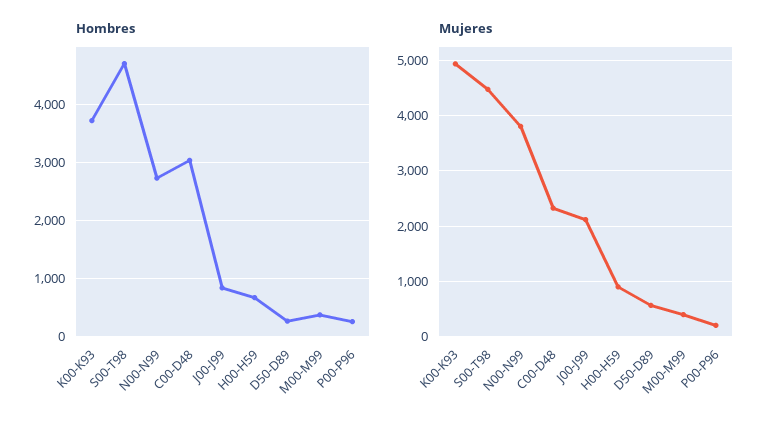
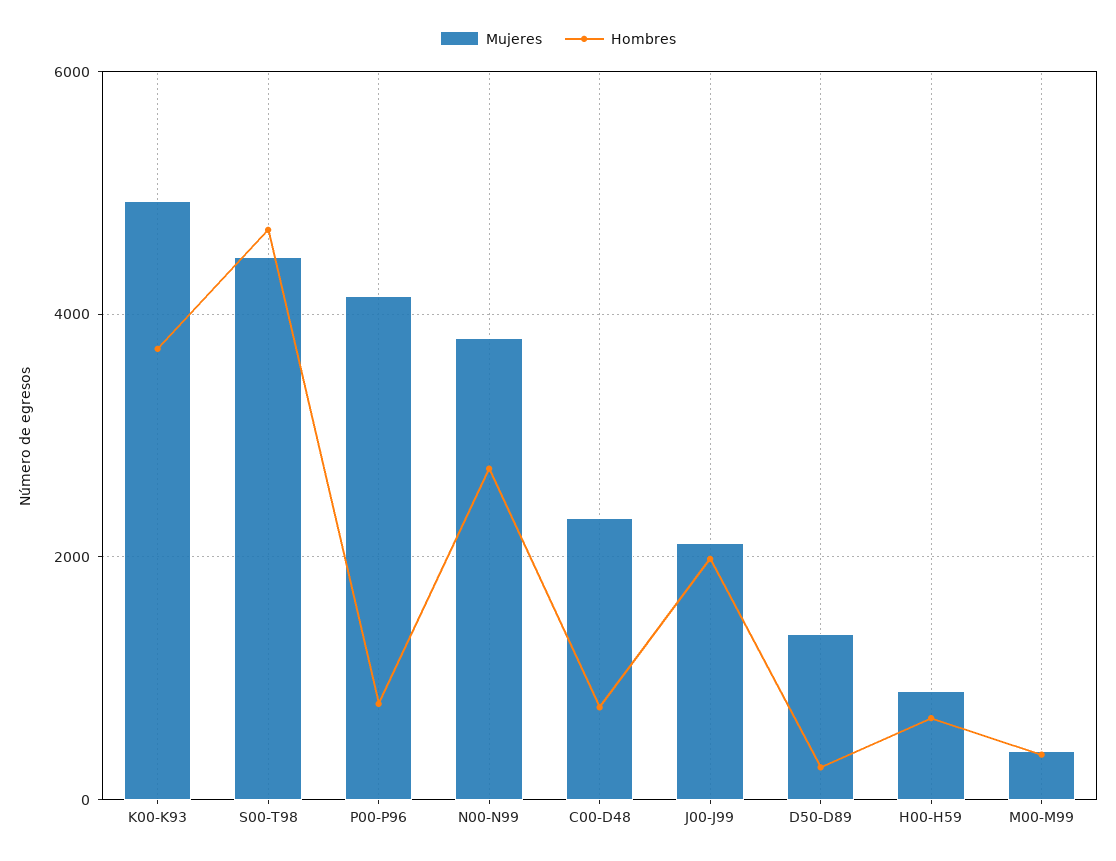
  {
    "Hombres": {
      "K00-K93": 3800,
      "S00-T98": 4600,
      "N00-N99": 2800,
-     "C00-D48": 3000,
+     "C00-D48": 800,
-     "J00-J99": 800,
+     "J00-J99": 2000,
      "H00-H59": 600,
      "D50-D89": 200,
      "M00-M99": 400,
-     "P00-P96": 200
+     "P00-P96": 800
    },
    "Mujeres": {
      "K00-K93": 5000,
      "S00-T98": 4400,
      "N00-N99": 3800,
      "C00-D48": 2400,
      "J00-J99": 2200,
      "H00-H59": 800,
-     "D50-D89": 600,
+     "D50-D89": 1400,
      "M00-M99": 400,
-     "P00-P96": 200
+     "P00-P96": 4200
    }
  }

